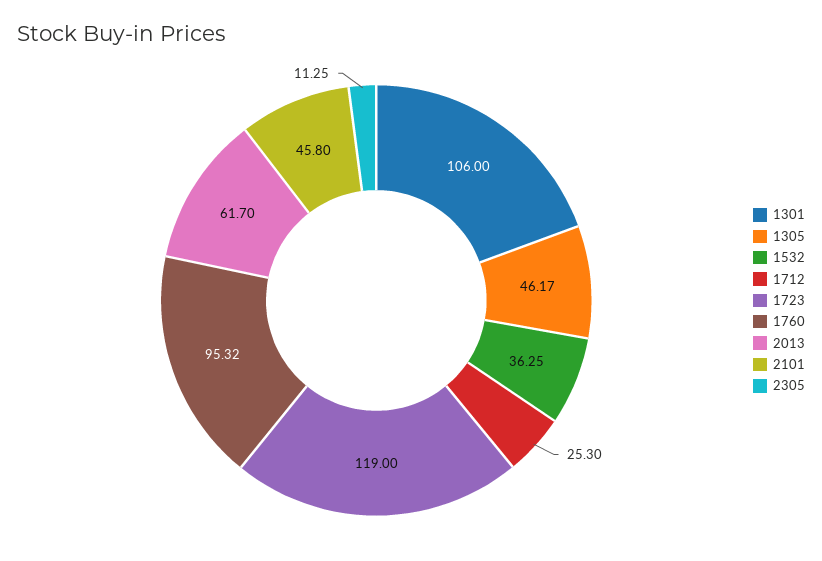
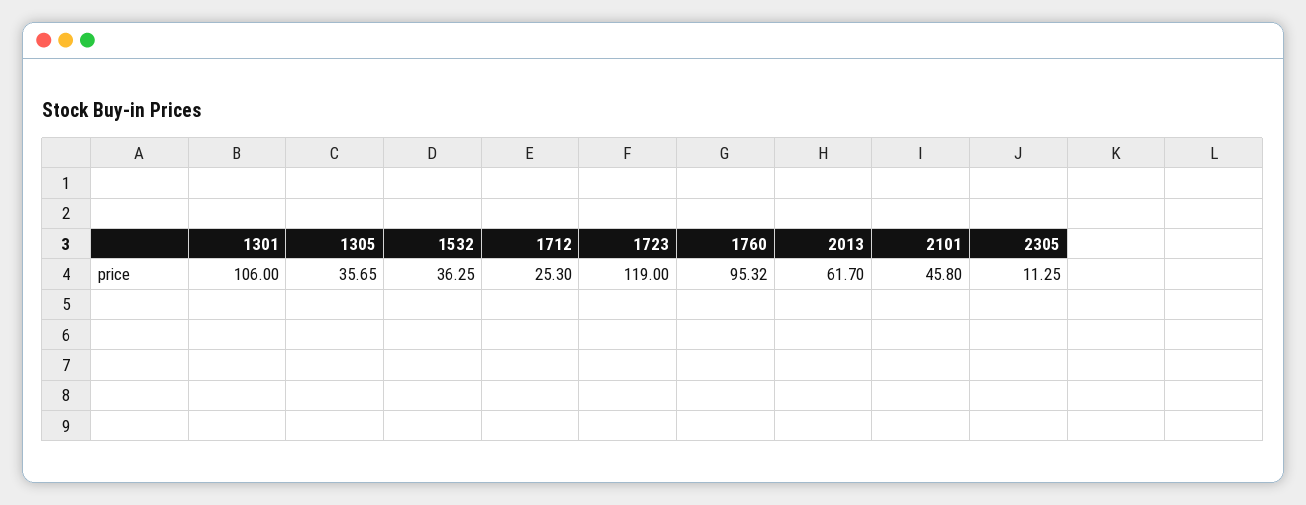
  {
    "1301": 106,
-   "1305": 46.17,
+   "1305": 35.65,
    "1532": 36.25,
    "1712": 25.3,
    "1723": 119,
    "1760": 95.32,
    "2013": 61.7,
    "2101": 45.8,
    "2305": 11.25
  }

